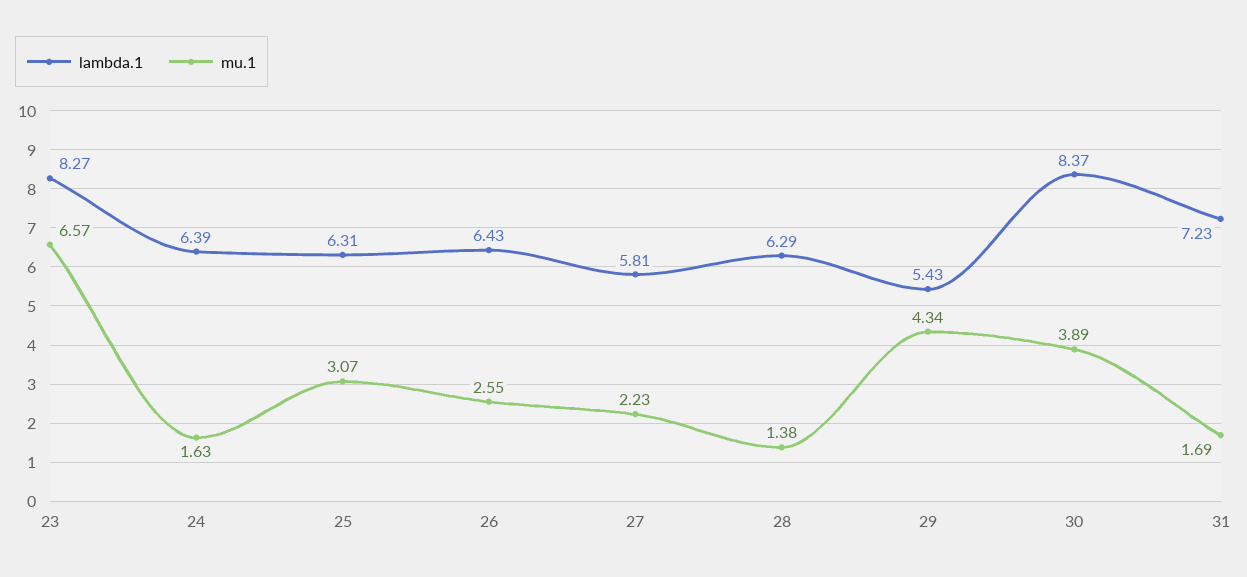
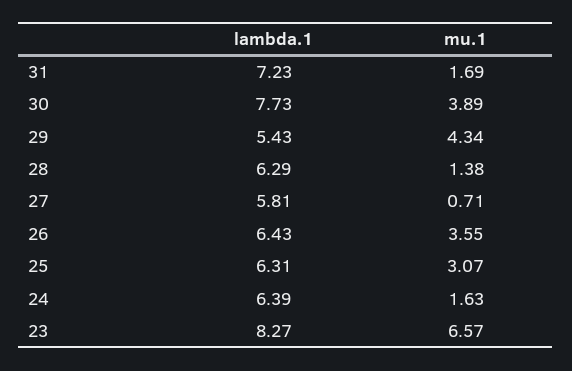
  {
    "lambda.1": {
      "23": 8.27,
      "24": 6.39,
      "25": 6.31,
      "26": 6.43,
      "27": 5.81,
      "28": 6.29,
      "29": 5.43,
-     "30": 8.37,
+     "30": 7.73,
      "31": 7.23
    },
    "mu.1": {
      "23": 6.57,
      "24": 1.63,
      "25": 3.07,
-     "26": 2.55,
+     "26": 3.55,
-     "27": 2.23,
+     "27": 0.71,
      "28": 1.38,
      "29": 4.34,
      "30": 3.89,
      "31": 1.69
    }
  }

